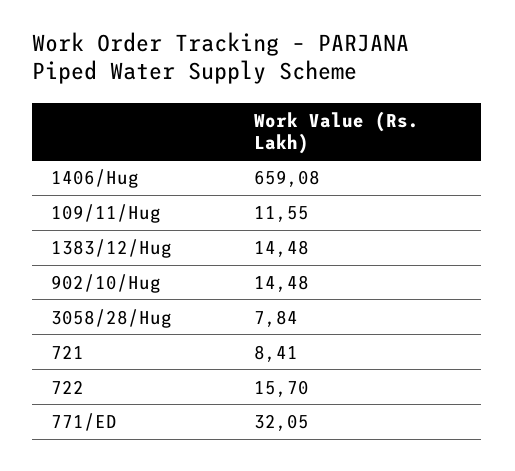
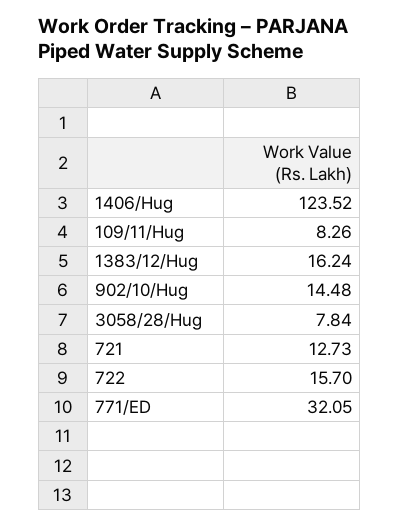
  {
-   "1406/Hug": 659.08,
+   "1406/Hug": 123.52,
-   "109/11/Hug": 11.55,
+   "109/11/Hug": 8.26,
-   "1383/12/Hug": 14.48,
+   "1383/12/Hug": 16.24,
    "902/10/Hug": 14.48,
    "3058/28/Hug": 7.84,
-   "721": 8.41,
+   "721": 12.73,
    "722": 15.7,
    "771/ED": 32.05
  }

